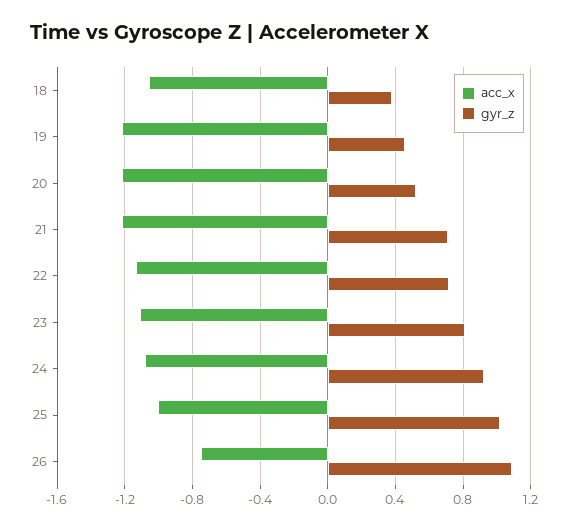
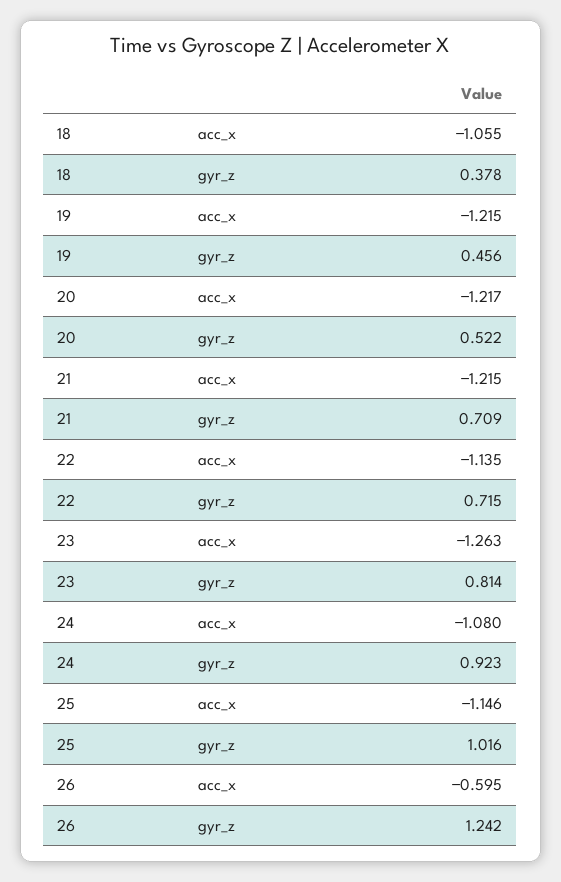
  {
    "acc_x": {
      "18": -1.055,
      "19": -1.215,
      "20": -1.217,
      "21": -1.215,
      "22": -1.135,
-     "23": -1.1,
+     "23": -1.263,
      "24": -1.08,
-     "25": -1,
+     "25": -1.146,
-     "26": -0.75
+     "26": -0.595
    },
    "gyr_z": {
      "18": 0.378,
      "19": 0.456,
      "20": 0.522,
      "21": 0.709,
      "22": 0.715,
      "23": 0.814,
      "24": 0.923,
      "25": 1.016,
-     "26": 1.1
+     "26": 1.242
    }
  }

